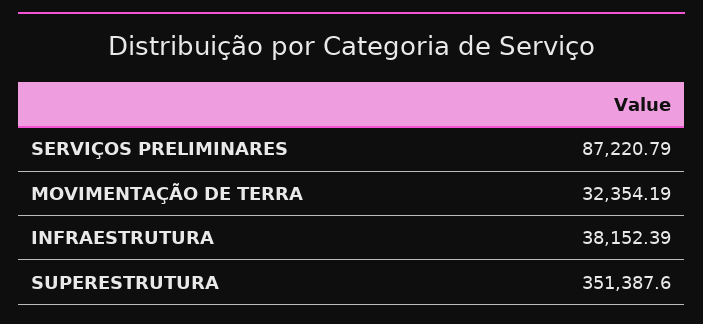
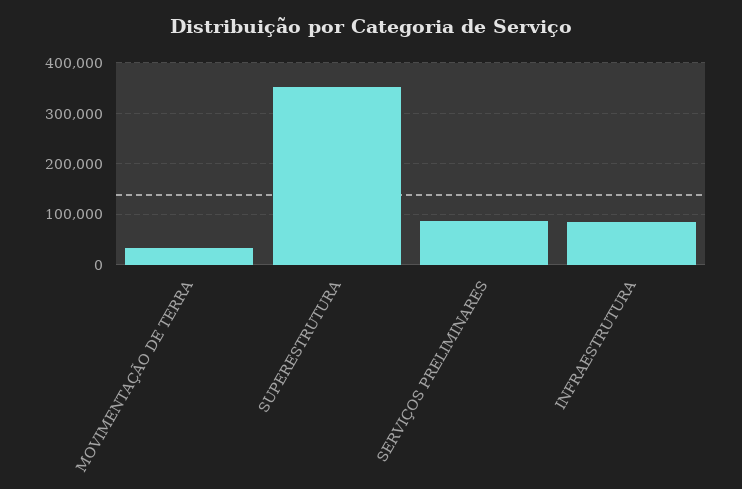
  {
    "SERVIÇOS PRELIMINARES": 87220.79,
    "MOVIMENTAÇÃO DE TERRA": 32354.19,
-   "INFRAESTRUTURA": 38152.39,
+   "INFRAESTRUTURA": 80000,
    "SUPERESTRUTURA": 351387.6
  }

